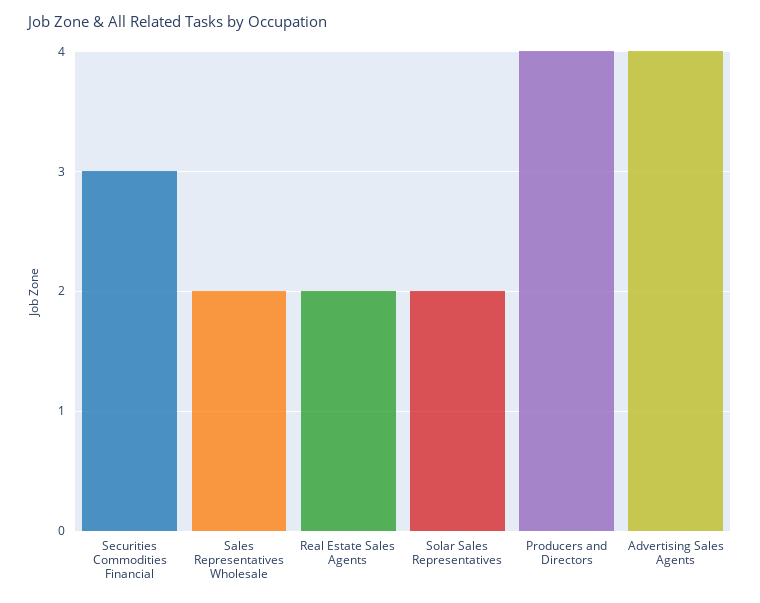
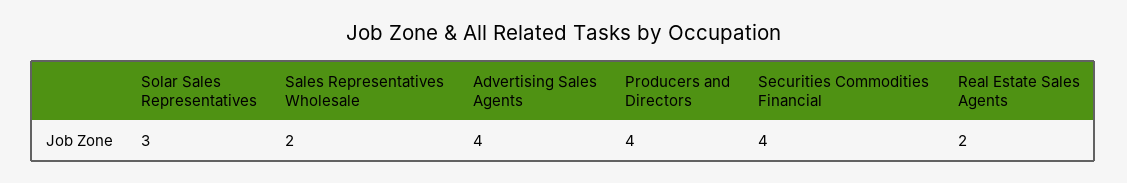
  {
-   "Securities Commodities Financial": 3,
+   "Securities Commodities Financial": 4,
    "Sales Representatives Wholesale": 2,
    "Real Estate Sales Agents": 2,
-   "Solar Sales Representatives": 2,
+   "Solar Sales Representatives": 3,
    "Producers and Directors": 4,
    "Advertising Sales Agents": 4
  }

